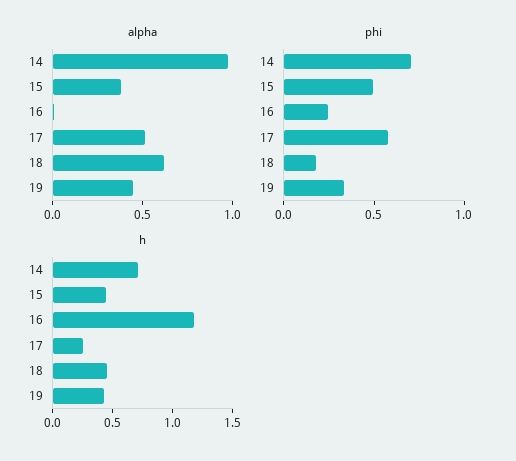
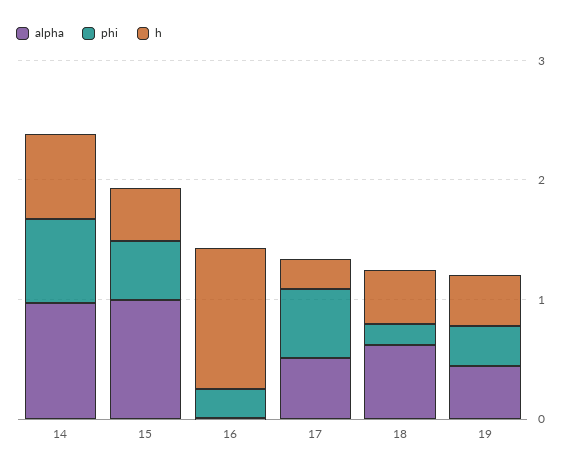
  {
    "alpha": {
      "14": 1,
-     "15": 0.4,
+     "15": 1,
      "16": 0,
      "17": 0.5,
      "18": 0.6,
      "19": 0.4
    },
    "phi": {
      "14": 0.7,
      "15": 0.5,
      "16": 0.2,
      "17": 0.6,
      "18": 0.2,
      "19": 0.3
    },
    "h": {
      "14": 0.7,
      "15": 0.4,
      "16": 1.2,
      "17": 0.3,
      "18": 0.5,
      "19": 0.4
    }
  }

